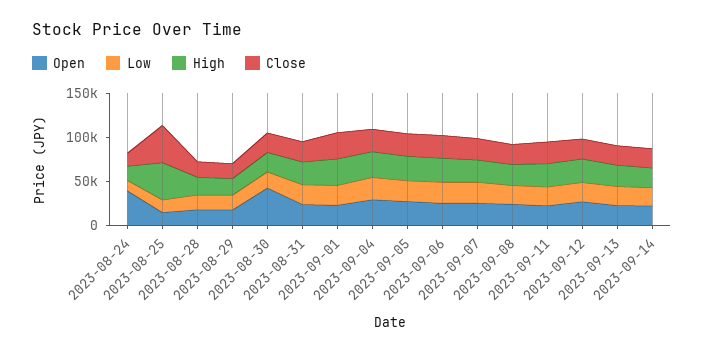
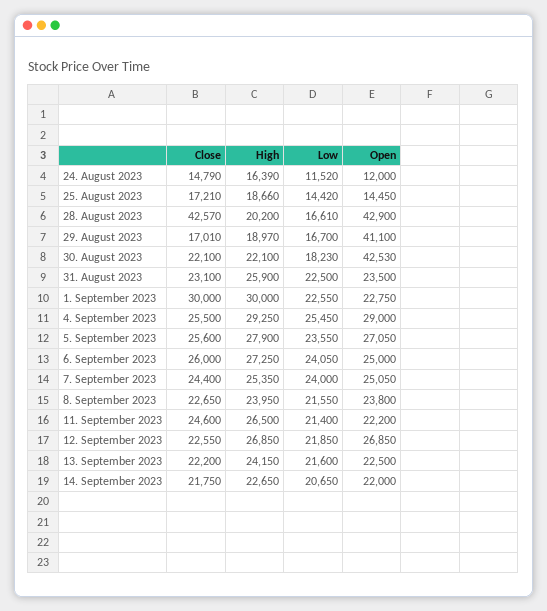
  {
    "Open": {
-     "2023-08-24": 40000,
+     "2023-08-24": 12000,
      "2023-08-25": 14450,
-     "2023-08-28": 20000,
+     "2023-08-28": 42900,
-     "2023-08-29": 20000,
+     "2023-08-29": 41100,
      "2023-08-30": 42530,
      "2023-08-31": 23500,
      "2023-09-01": 22750,
      "2023-09-04": 29000,
      "2023-09-05": 27050,
      "2023-09-06": 25000,
      "2023-09-07": 25050,
      "2023-09-08": 23800,
      "2023-09-11": 22200,
      "2023-09-12": 26850,
      "2023-09-13": 22500,
      "2023-09-14": 22000
    },
    "Low": {
      "2023-08-24": 11520,
      "2023-08-25": 14420,
      "2023-08-28": 16610,
      "2023-08-29": 16700,
      "2023-08-30": 18230,
      "2023-08-31": 22500,
      "2023-09-01": 22550,
      "2023-09-04": 25450,
      "2023-09-05": 23550,
      "2023-09-06": 24050,
      "2023-09-07": 24000,
      "2023-09-08": 21550,
      "2023-09-11": 21400,
      "2023-09-12": 21850,
      "2023-09-13": 21600,
      "2023-09-14": 20650
    },
    "High": {
      "2023-08-24": 16390,
-     "2023-08-25": 40000,
+     "2023-08-25": 18660,
      "2023-08-28": 20200,
      "2023-08-29": 18970,
      "2023-08-30": 22100,
      "2023-08-31": 25900,
      "2023-09-01": 30000,
      "2023-09-04": 29250,
      "2023-09-05": 27900,
      "2023-09-06": 27250,
      "2023-09-07": 25350,
      "2023-09-08": 23950,
      "2023-09-11": 26500,
      "2023-09-12": 26850,
      "2023-09-13": 24150,
      "2023-09-14": 22650
    },
    "Close": {
      "2023-08-24": 14790,
-     "2023-08-25": 40000,
+     "2023-08-25": 17210,
-     "2023-08-28": 20000,
+     "2023-08-28": 42570,
      "2023-08-29": 17010,
      "2023-08-30": 22100,
      "2023-08-31": 23100,
      "2023-09-01": 30000,
      "2023-09-04": 25500,
      "2023-09-05": 25600,
      "2023-09-06": 26000,
      "2023-09-07": 24400,
      "2023-09-08": 22650,
      "2023-09-11": 24600,
      "2023-09-12": 22550,
      "2023-09-13": 22200,
      "2023-09-14": 21750
    }
  }

